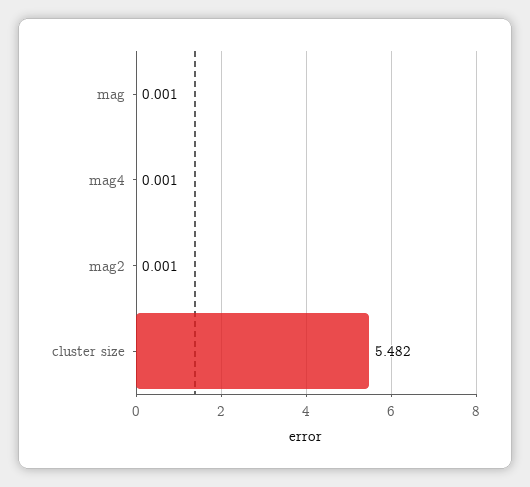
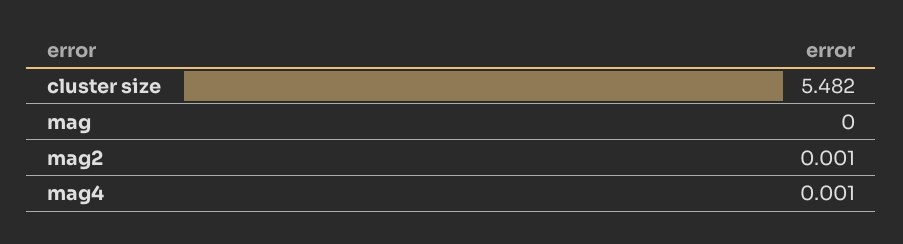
  {
-   "mag": 0.001,
+   "mag": 0,
    "mag4": 0.001,
    "mag2": 0.001,
    "cluster size": 5.482
  }

